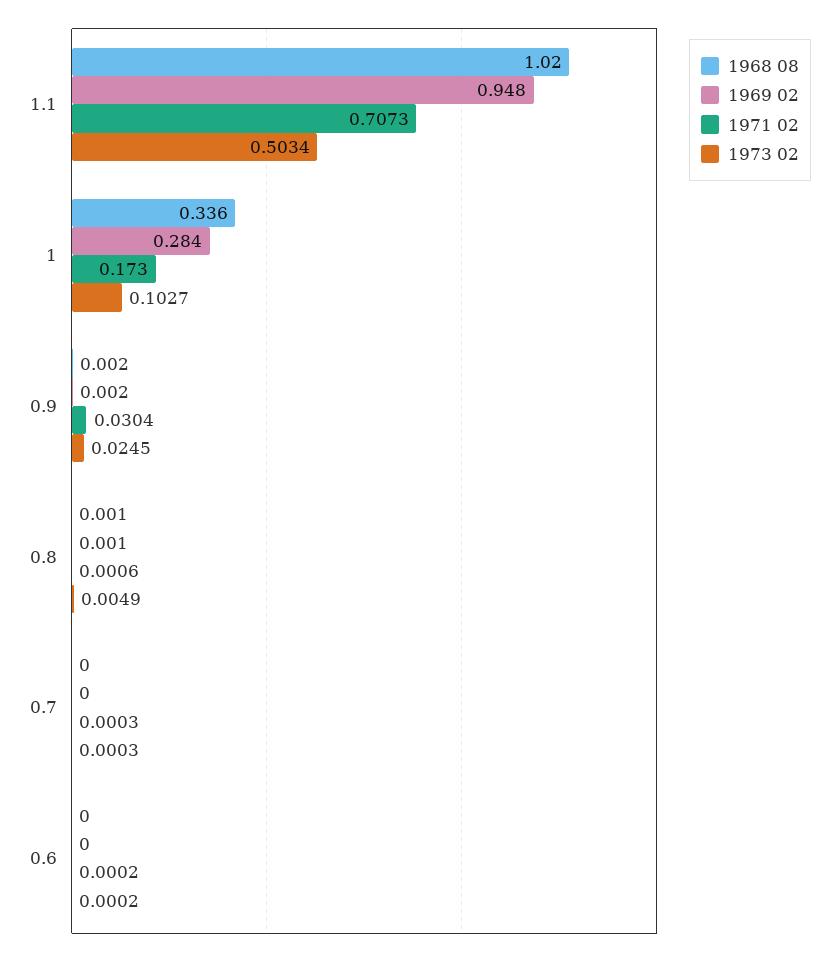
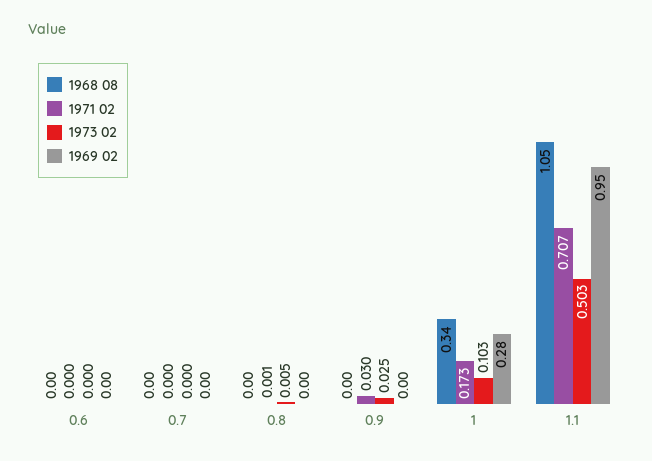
  {
    "1968 08": {
-     "1.1": 1.02,
+     "1.1": 1.05,
      "1": 0.336,
      "0.9": 0.002,
      "0.8": 0.001,
      "0.7": 0,
      "0.6": 0
    },
    "1969 02": {
      "1.1": 0.948,
      "1": 0.284,
      "0.9": 0.002,
      "0.8": 0.001,
      "0.7": 0,
      "0.6": 0
    },
    "1971 02": {
      "1.1": 0.7073,
      "1": 0.173,
      "0.9": 0.0304,
      "0.8": 0.0006,
      "0.7": 0.0003,
      "0.6": 0.0002
    },
    "1973 02": {
      "1.1": 0.5034,
      "1": 0.1027,
      "0.9": 0.0245,
      "0.8": 0.0049,
      "0.7": 0.0003,
      "0.6": 0.0002
    }
  }

